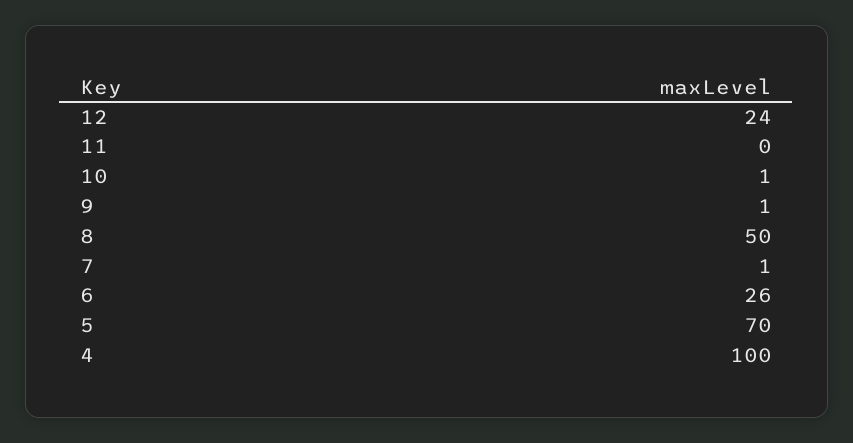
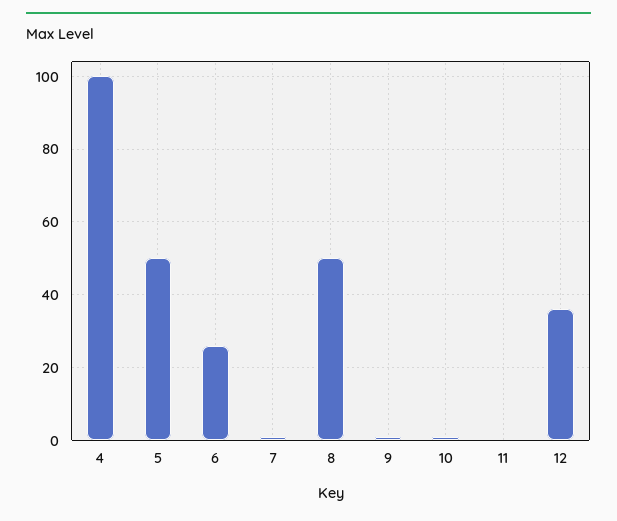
  {
-   "12": 24,
+   "12": 35,
    "11": 0,
    "10": 1,
    "9": 1,
    "8": 50,
    "7": 1,
    "6": 26,
-   "5": 70,
+   "5": 50,
    "4": 100
  }

